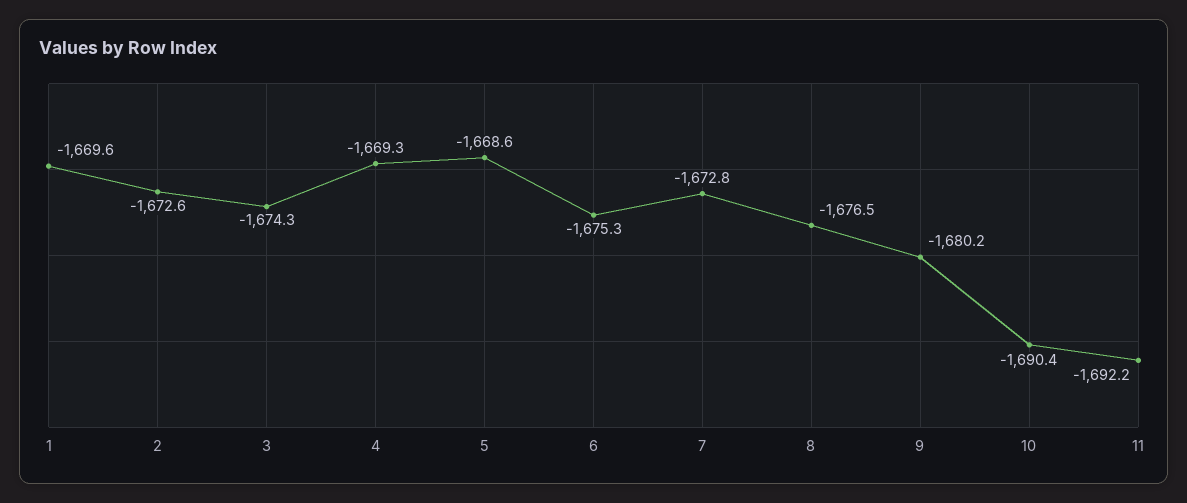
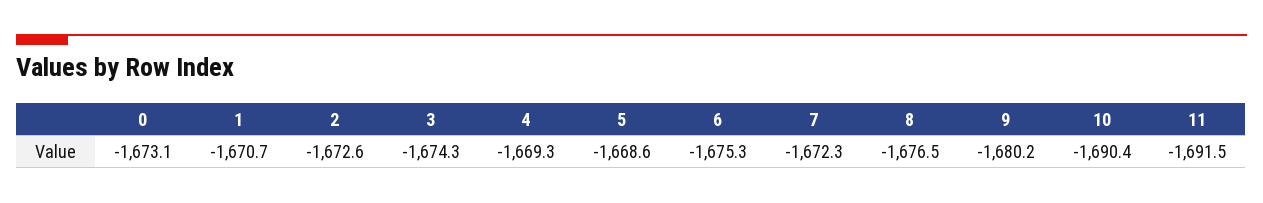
  {
-   "1": -1669.6,
+   "1": -1670.7,
    "2": -1672.6,
    "3": -1674.3,
    "4": -1669.3,
    "5": -1668.6,
    "6": -1675.3,
-   "7": -1672.8,
+   "7": -1672.3,
    "8": -1676.5,
    "9": -1680.2,
    "10": -1690.4,
-   "11": -1692.2
+   "11": -1691.5,
+   "0": -1673.1
  }

